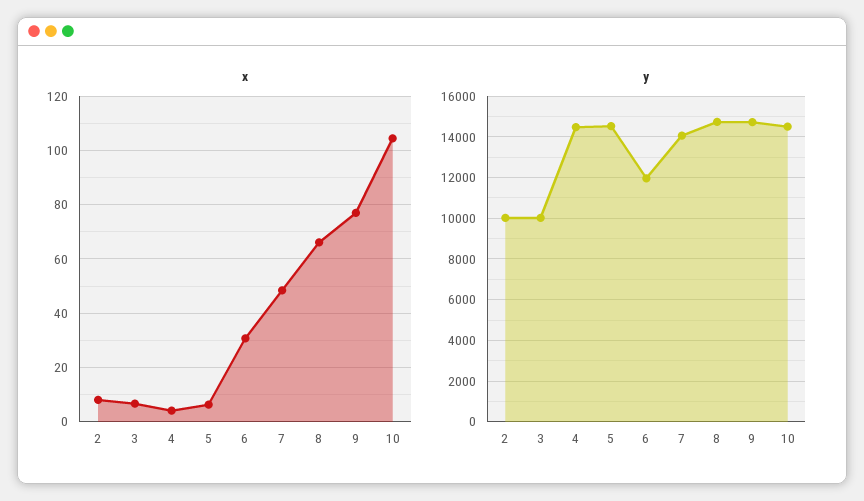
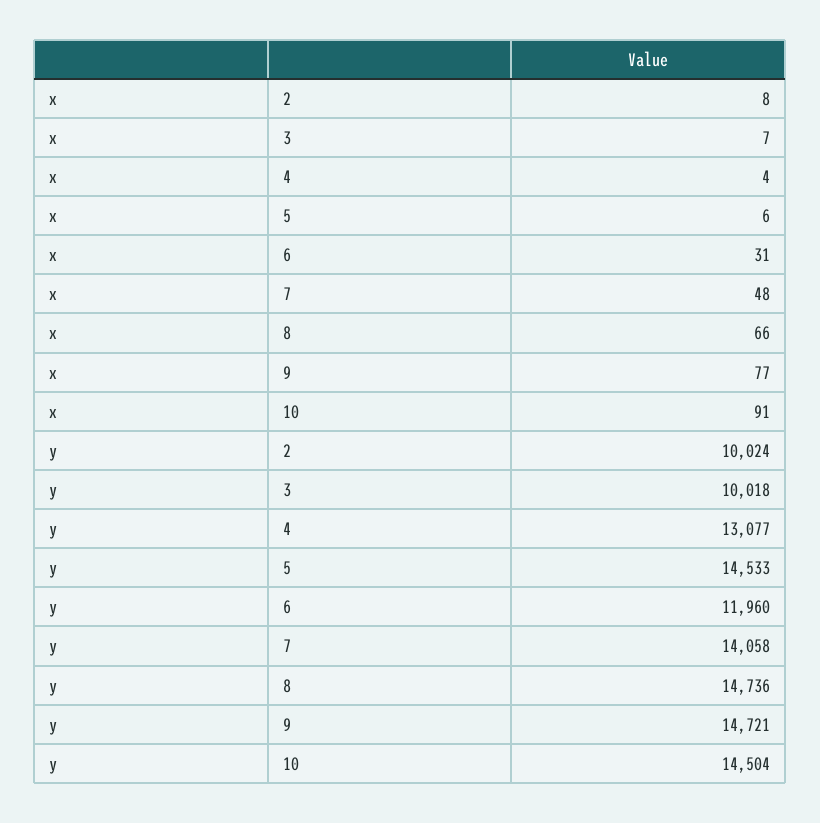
  {
    "x": {
      "2": 8,
      "3": 7,
      "4": 4,
      "5": 6,
      "6": 31,
      "7": 48,
      "8": 66,
      "9": 77,
-     "10": 105
+     "10": 91
    },
    "y": {
      "2": 10024,
      "3": 10018,
-     "4": 14500,
+     "4": 13077,
      "5": 14533,
      "6": 11960,
      "7": 14058,
      "8": 14736,
      "9": 14721,
      "10": 14504
    }
  }

